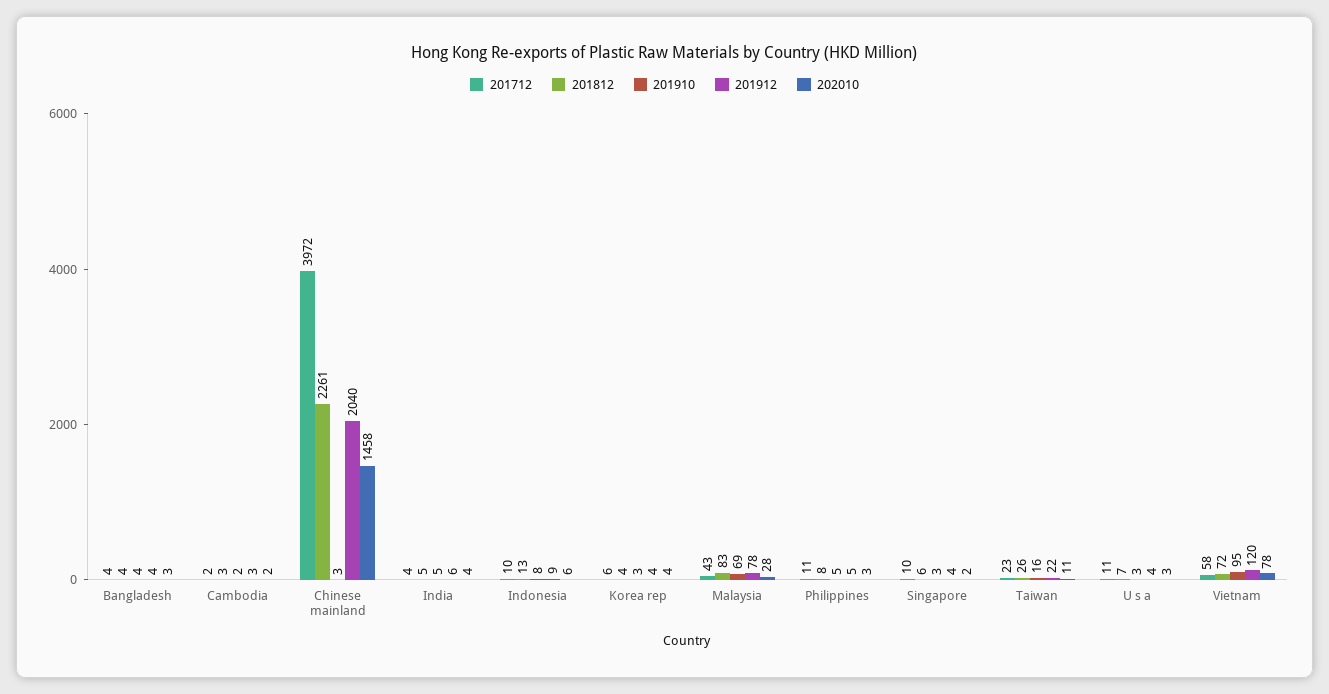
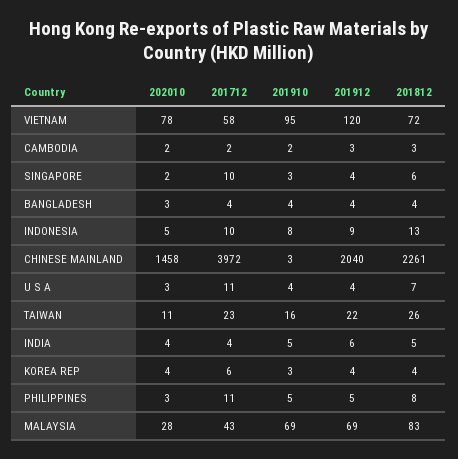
  {
    "201712": {
      "Bangladesh": 4,
      "Cambodia": 2,
      "Chinese mainland": 3972,
      "India": 4,
      "Indonesia": 10,
      "Korea rep": 6,
      "Malaysia": 43,
      "Philippines": 11,
      "Singapore": 10,
      "Taiwan": 23,
      "U s a": 11,
      "Vietnam": 58
    },
    "201812": {
      "Bangladesh": 4,
      "Cambodia": 3,
      "Chinese mainland": 2261,
      "India": 5,
      "Indonesia": 13,
      "Korea rep": 4,
      "Malaysia": 83,
      "Philippines": 8,
      "Singapore": 6,
      "Taiwan": 26,
      "U s a": 7,
      "Vietnam": 72
    },
    "201910": {
      "Bangladesh": 4,
      "Cambodia": 2,
      "Chinese mainland": 3,
      "India": 5,
      "Indonesia": 8,
      "Korea rep": 3,
      "Malaysia": 69,
      "Philippines": 5,
      "Singapore": 3,
      "Taiwan": 16,
-     "U s a": 3,
+     "U s a": 4,
      "Vietnam": 95
    },
    "201912": {
      "Bangladesh": 4,
      "Cambodia": 3,
      "Chinese mainland": 2040,
      "India": 6,
      "Indonesia": 9,
      "Korea rep": 4,
-     "Malaysia": 78,
+     "Malaysia": 69,
      "Philippines": 5,
      "Singapore": 4,
      "Taiwan": 22,
      "U s a": 4,
      "Vietnam": 120
    },
    "202010": {
      "Bangladesh": 3,
      "Cambodia": 2,
      "Chinese mainland": 1458,
      "India": 4,
-     "Indonesia": 6,
+     "Indonesia": 5,
      "Korea rep": 4,
      "Malaysia": 28,
      "Philippines": 3,
      "Singapore": 2,
      "Taiwan": 11,
      "U s a": 3,
      "Vietnam": 78
    }
  }

